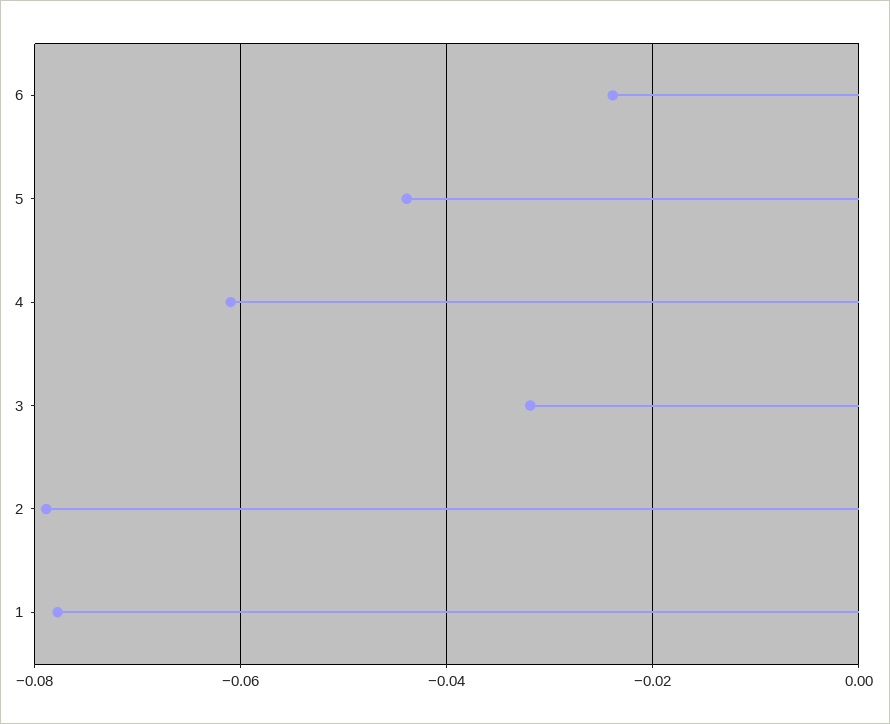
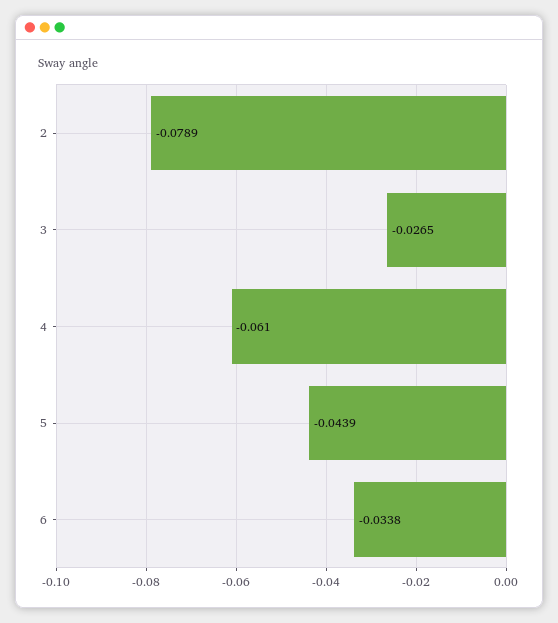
  {
-   "6": -0.024,
+   "6": -0.0338,
    "5": -0.0439,
    "4": -0.061,
-   "3": -0.032,
+   "3": -0.0265,
-   "2": -0.0789,
+   "2": -0.0789
-   "1": -0.078
  }

